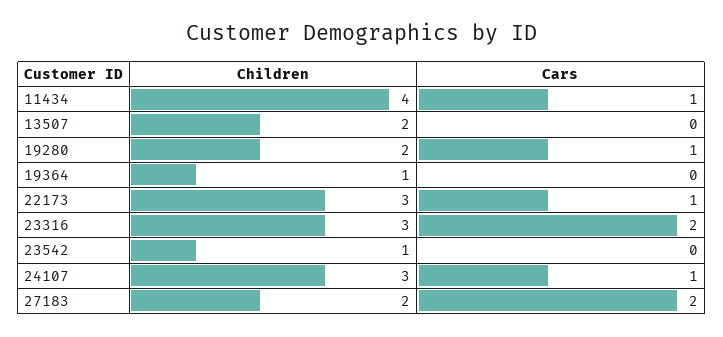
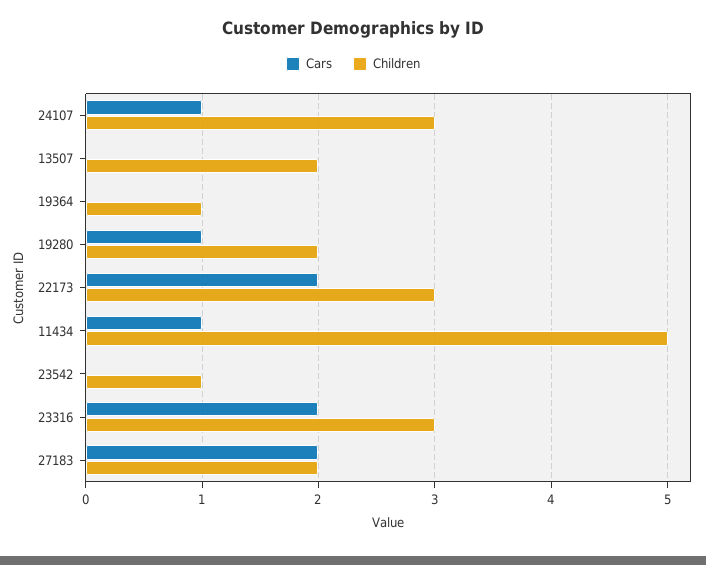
  {
    "Children": {
-     "11434": 4,
+     "11434": 5,
      "13507": 2,
      "19280": 2,
      "19364": 1,
      "22173": 3,
      "23316": 3,
      "23542": 1,
      "24107": 3,
      "27183": 2
    },
    "Cars": {
      "11434": 1,
      "13507": 0,
      "19280": 1,
      "19364": 0,
-     "22173": 1,
+     "22173": 2,
      "23316": 2,
      "23542": 0,
      "24107": 1,
      "27183": 2
    }
  }

